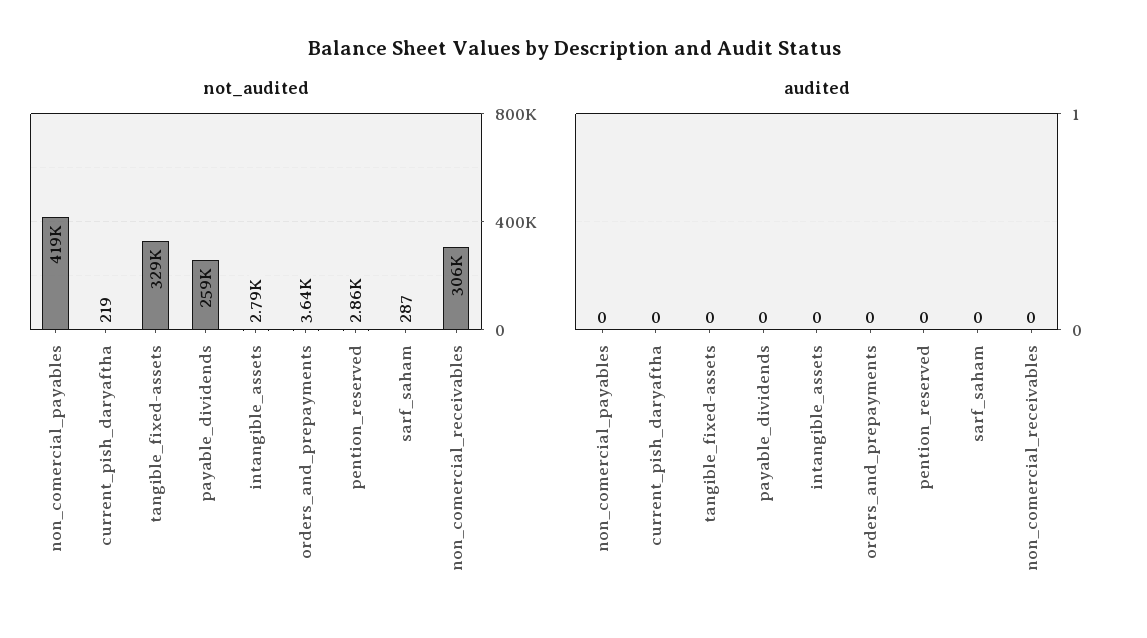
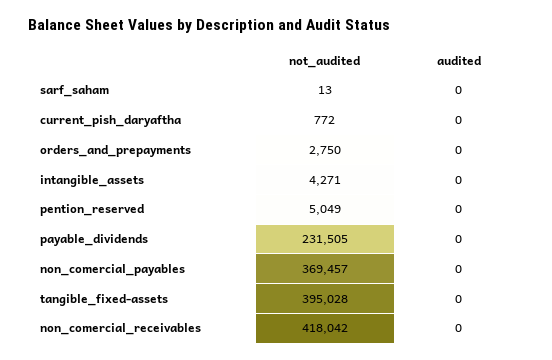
  {
    "not_audited": {
-     "non_comercial_payables": 419000,
+     "non_comercial_payables": 369457,
-     "current_pish_daryaftha": 219,
+     "current_pish_daryaftha": 772,
-     "tangible_fixed-assets": 329000,
+     "tangible_fixed-assets": 395028,
-     "payable_dividends": 259000,
+     "payable_dividends": 231505,
-     "intangible_assets": 2790,
+     "intangible_assets": 4271,
-     "orders_and_prepayments": 3640,
+     "orders_and_prepayments": 2750,
-     "pention_reserved": 2860,
+     "pention_reserved": 5049,
-     "sarf_saham": 287,
+     "sarf_saham": 13,
-     "non_comercial_receivables": 306000
+     "non_comercial_receivables": 418042
    },
    "audited": {
      "non_comercial_payables": 0,
      "current_pish_daryaftha": 0,
      "tangible_fixed-assets": 0,
      "payable_dividends": 0,
      "intangible_assets": 0,
      "orders_and_prepayments": 0,
      "pention_reserved": 0,
      "sarf_saham": 0,
      "non_comercial_receivables": 0
    }
  }

